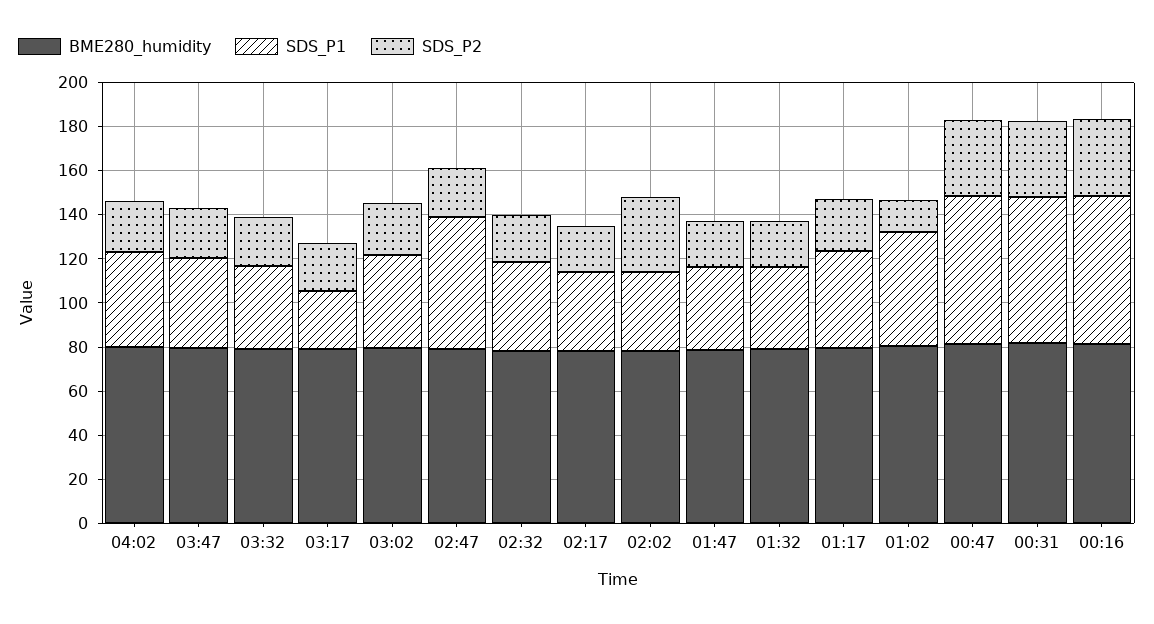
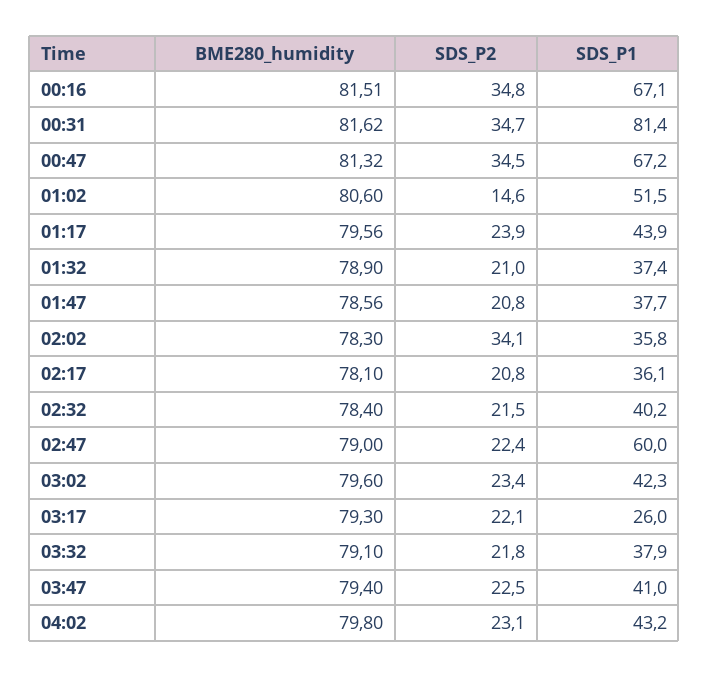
  {
    "BME280_humidity": {
      "04:02": 79.8,
      "03:47": 79.4,
      "03:32": 79.1,
      "03:17": 79.3,
      "03:02": 79.6,
      "02:47": 79,
      "02:32": 78.4,
      "02:17": 78.1,
      "02:02": 78.3,
      "01:47": 78.56,
      "01:32": 78.9,
      "01:17": 79.56,
      "01:02": 80.6,
      "00:47": 81.32,
      "00:31": 81.62,
      "00:16": 81.51
    },
    "SDS_P1": {
      "04:02": 43.2,
      "03:47": 41,
      "03:32": 37.9,
      "03:17": 26,
      "03:02": 42.3,
      "02:47": 60,
      "02:32": 40.2,
      "02:17": 36.1,
      "02:02": 35.8,
      "01:47": 37.7,
      "01:32": 37.4,
      "01:17": 43.9,
      "01:02": 51.5,
      "00:47": 67.2,
-     "00:31": 65,
+     "00:31": 81.4,
      "00:16": 67.1
    },
    "SDS_P2": {
      "04:02": 23.1,
      "03:47": 22.5,
      "03:32": 21.8,
      "03:17": 22.1,
      "03:02": 23.4,
      "02:47": 22.4,
      "02:32": 21.5,
      "02:17": 20.8,
      "02:02": 34.1,
      "01:47": 20.8,
      "01:32": 21,
      "01:17": 23.9,
      "01:02": 14.6,
      "00:47": 34.5,
      "00:31": 34.7,
      "00:16": 34.8
    }
  }

